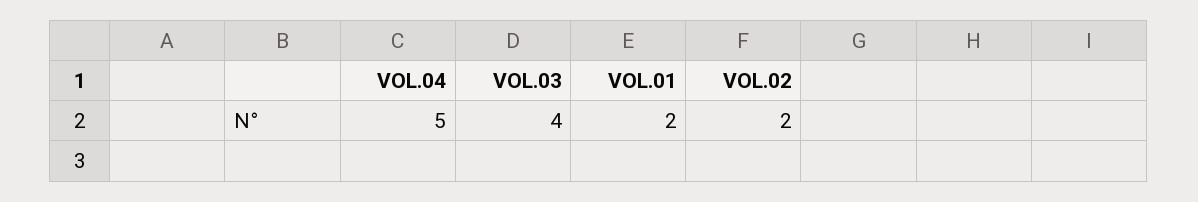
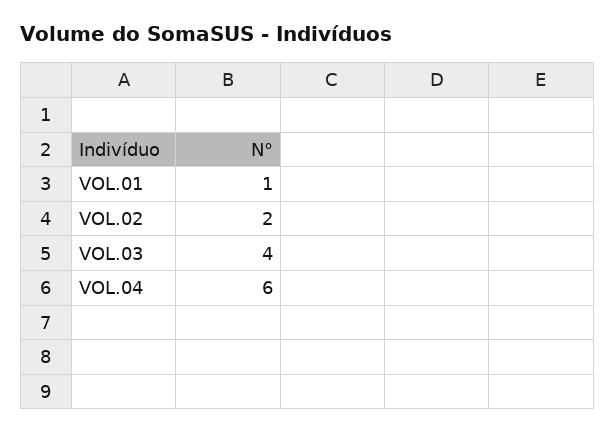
  {
-   "VOL.04": 5,
+   "VOL.04": 6,
    "VOL.03": 4,
-   "VOL.01": 2,
+   "VOL.01": 1,
    "VOL.02": 2
  }

